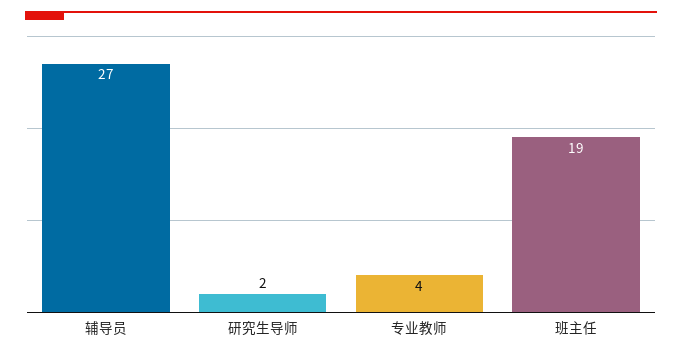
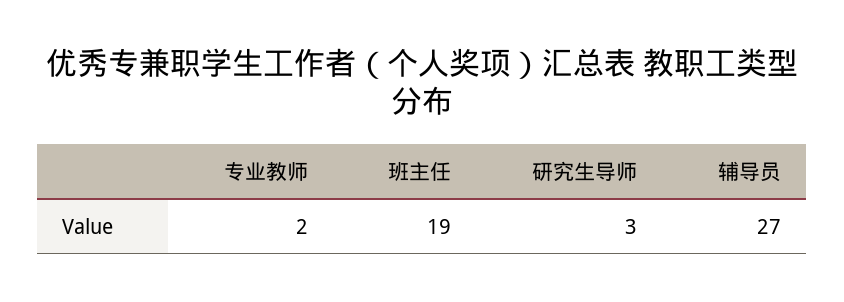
  {
    "辅导员": 27,
-   "研究生导师": 2,
+   "研究生导师": 3,
-   "专业教师": 4,
+   "专业教师": 2,
    "班主任": 19
  }

